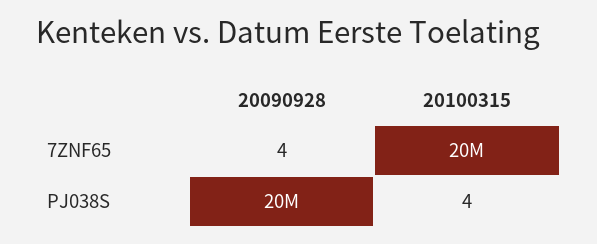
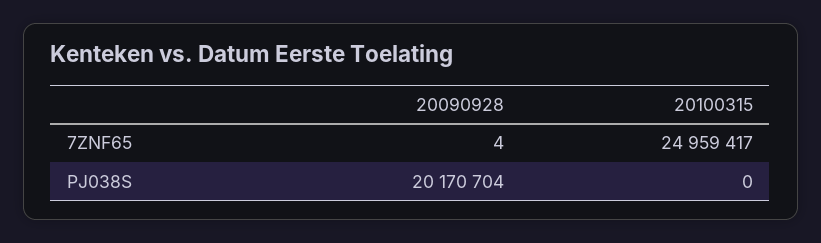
  {
    "20090928": {
      "7ZNF65": 4,
      "PJ038S": 20170704
    },
    "20100315": {
-     "7ZNF65": 20000000,
+     "7ZNF65": 24959417,
-     "PJ038S": 4
+     "PJ038S": 0
    }
  }

